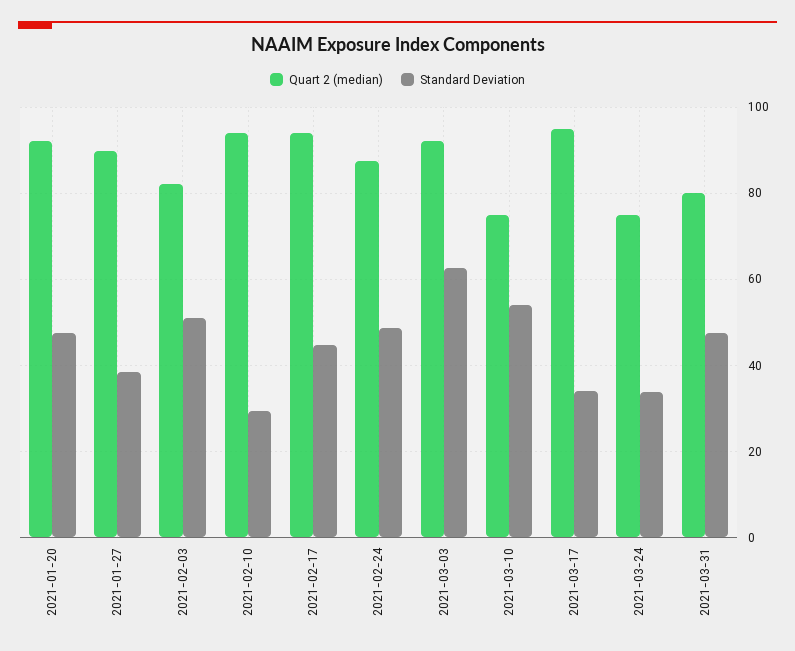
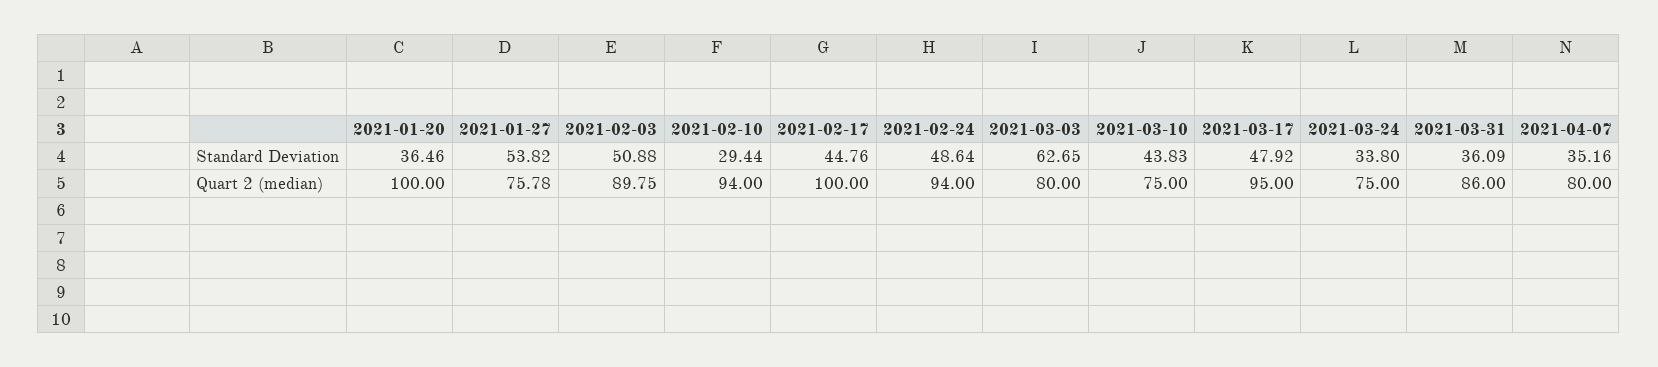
  {
    "Quart 2 (median)": {
-     "2021-01-20": 92,
+     "2021-01-20": 100,
-     "2021-01-27": 90,
+     "2021-01-27": 75.78,
-     "2021-02-03": 82,
+     "2021-02-03": 89.75,
      "2021-02-10": 94,
-     "2021-02-17": 94,
+     "2021-02-17": 100,
-     "2021-02-24": 88,
+     "2021-02-24": 94,
-     "2021-03-03": 92,
+     "2021-03-03": 80,
      "2021-03-10": 75,
      "2021-03-17": 95,
      "2021-03-24": 75,
-     "2021-03-31": 80
+     "2021-03-31": 86,
+     "2021-04-07": 80
    },
    "Standard Deviation": {
-     "2021-01-20": 48,
+     "2021-01-20": 36.46,
-     "2021-01-27": 38,
+     "2021-01-27": 53.82,
      "2021-02-03": 50.88,
      "2021-02-10": 29.44,
      "2021-02-17": 44.76,
      "2021-02-24": 48.64,
      "2021-03-03": 62.65,
-     "2021-03-10": 54,
+     "2021-03-10": 43.83,
-     "2021-03-17": 34,
+     "2021-03-17": 47.92,
      "2021-03-24": 33.8,
-     "2021-03-31": 48
+     "2021-03-31": 36.09,
+     "2021-04-07": 35.16
    }
  }

